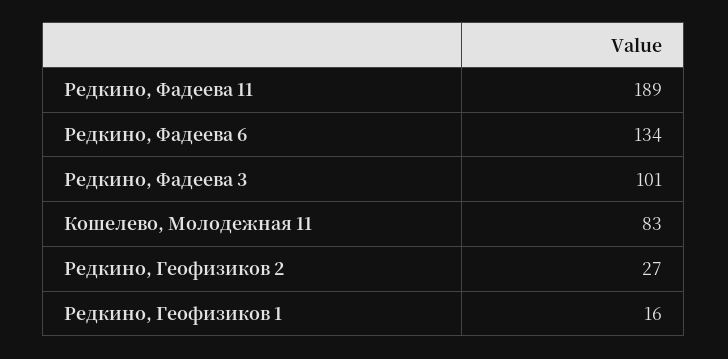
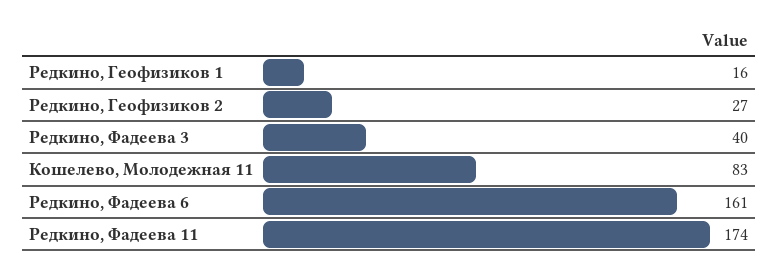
  {
-   "Редкино, Фадеева 11": 189,
+   "Редкино, Фадеева 11": 174,
-   "Редкино, Фадеева 6": 134,
+   "Редкино, Фадеева 6": 161,
-   "Редкино, Фадеева 3": 101,
+   "Редкино, Фадеева 3": 40,
    "Кошелево, Молодежная 11": 83,
    "Редкино, Геофизиков 2": 27,
    "Редкино, Геофизиков 1": 16
  }

